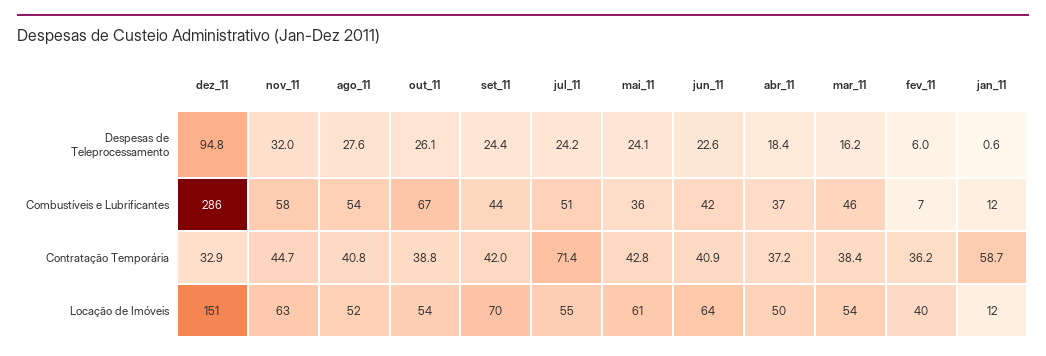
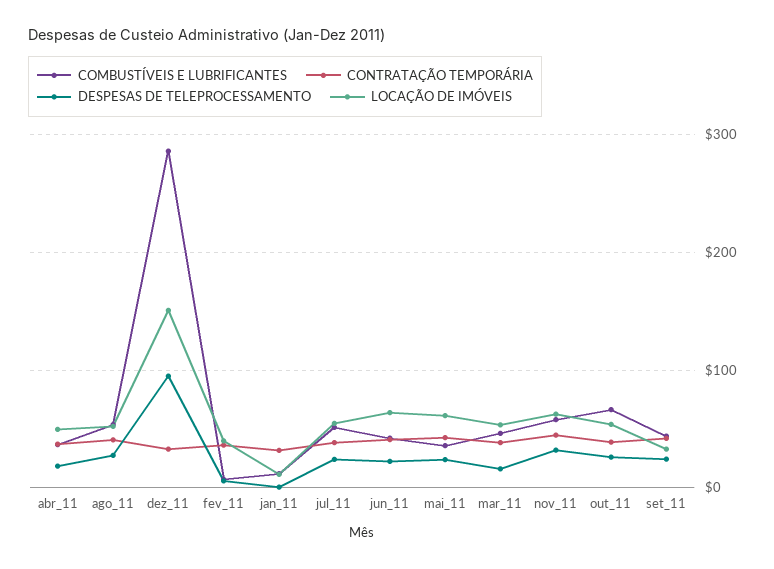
  {
    "Despesas de Teleprocessamento": {
      "dez_11": 94.8,
      "nov_11": 32,
      "ago_11": 27.6,
      "out_11": 26.1,
      "set_11": 24.4,
      "jul_11": 24.2,
      "mai_11": 24.1,
      "jun_11": 22.6,
      "abr_11": 18.4,
      "mar_11": 16.2,
      "fev_11": 6,
      "jan_11": 0.6
    },
    "Combustíveis e Lubrificantes": {
      "dez_11": 286,
      "nov_11": 58,
      "ago_11": 54,
      "out_11": 67,
      "set_11": 44,
      "jul_11": 51,
      "mai_11": 36,
      "jun_11": 42,
      "abr_11": 37,
      "mar_11": 46,
      "fev_11": 7,
      "jan_11": 12
    },
    "Contratação Temporária": {
      "dez_11": 32.9,
      "nov_11": 44.7,
      "ago_11": 40.8,
      "out_11": 38.8,
      "set_11": 42,
-     "jul_11": 71.4,
+     "jul_11": 40,
      "mai_11": 42.8,
      "jun_11": 40.9,
      "abr_11": 37.2,
      "mar_11": 38.4,
      "fev_11": 36.2,
-     "jan_11": 58.7
+     "jan_11": 30
    },
    "Locação de Imóveis": {
      "dez_11": 151,
      "nov_11": 63,
      "ago_11": 52,
      "out_11": 54,
-     "set_11": 70,
+     "set_11": 30,
      "jul_11": 55,
      "mai_11": 61,
      "jun_11": 64,
      "abr_11": 50,
      "mar_11": 54,
      "fev_11": 40,
      "jan_11": 12
    }
  }

